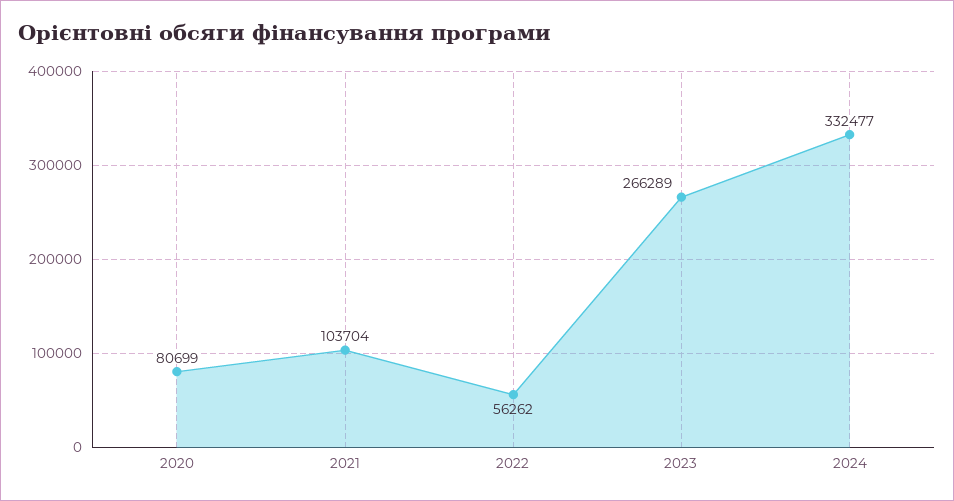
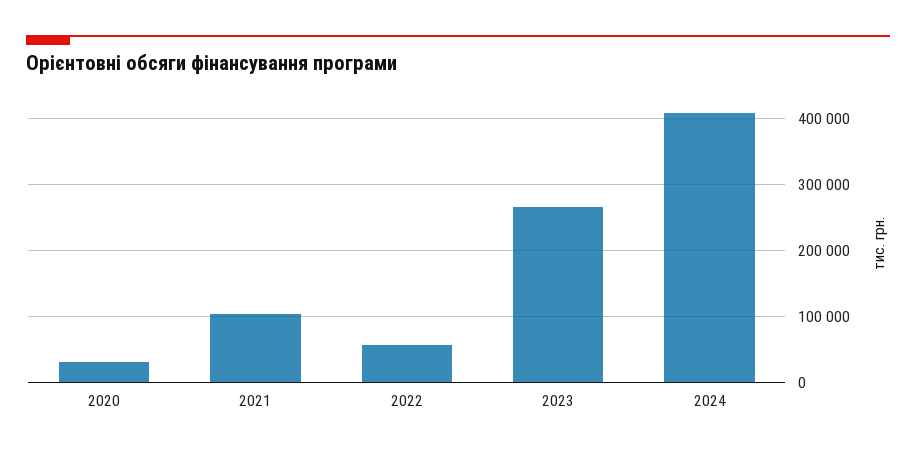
  {
-   "2020": 80699,
+   "2020": 30000,
    "2021": 103704,
    "2022": 56262,
    "2023": 266289,
-   "2024": 332477
+   "2024": 410000
  }

